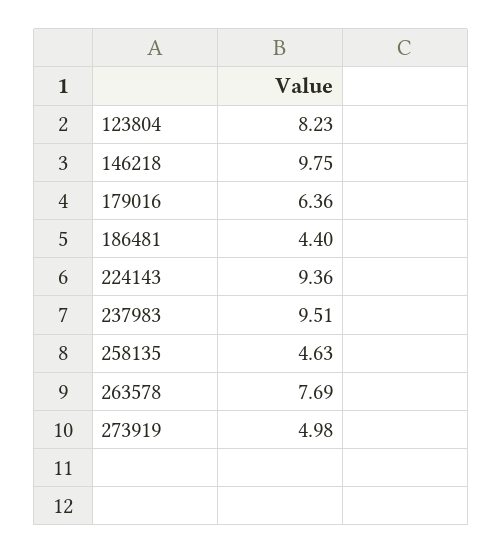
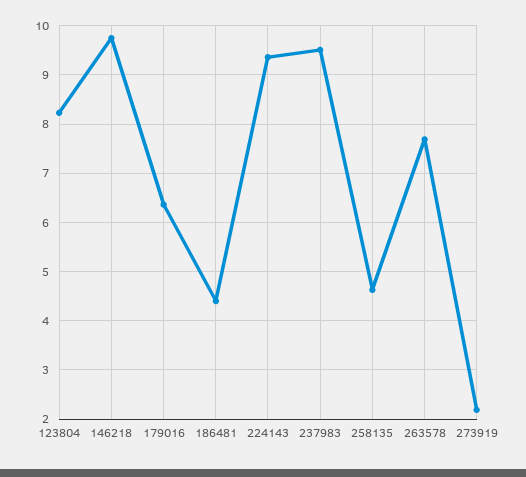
  {
    "123804": 8.23,
    "146218": 9.75,
    "179016": 6.36,
    "186481": 4.4,
    "224143": 9.36,
    "237983": 9.51,
    "258135": 4.63,
    "263578": 7.69,
-   "273919": 4.98
+   "273919": 2.2
  }

